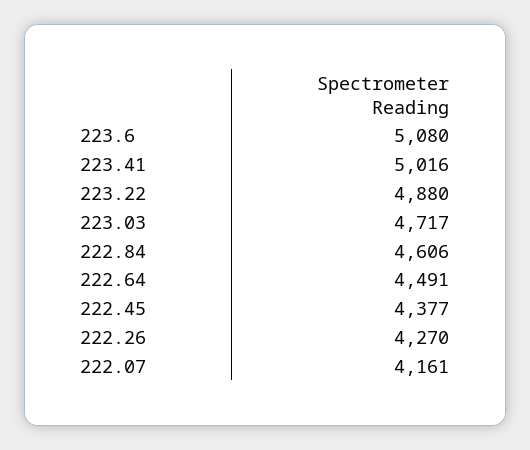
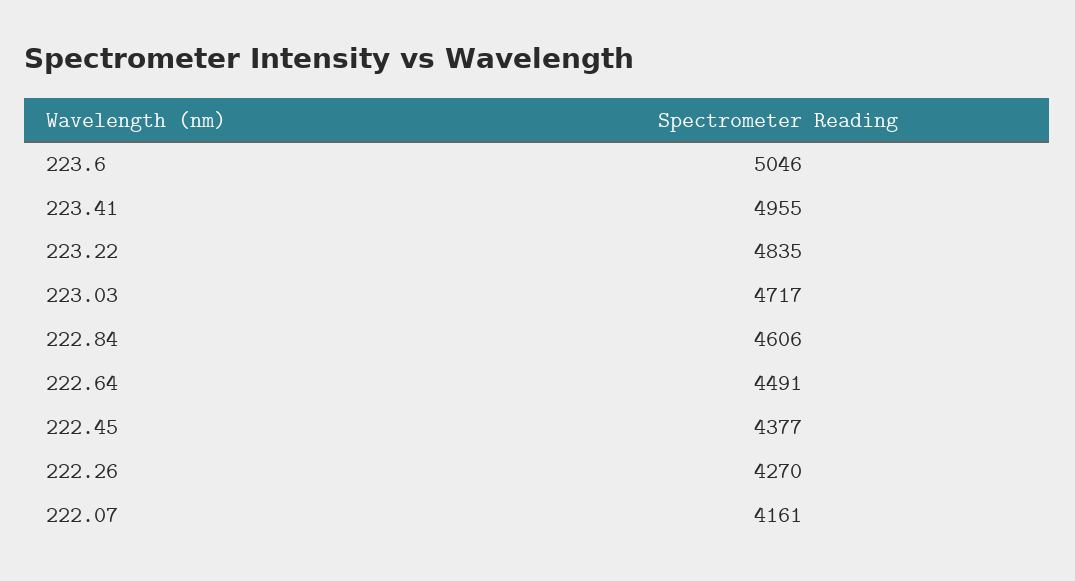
  {
-   "223.6": 5080,
+   "223.6": 5046,
-   "223.41": 5016,
+   "223.41": 4955,
-   "223.22": 4880,
+   "223.22": 4835,
    "223.03": 4717,
    "222.84": 4606,
    "222.64": 4491,
    "222.45": 4377,
    "222.26": 4270,
    "222.07": 4161
  }

